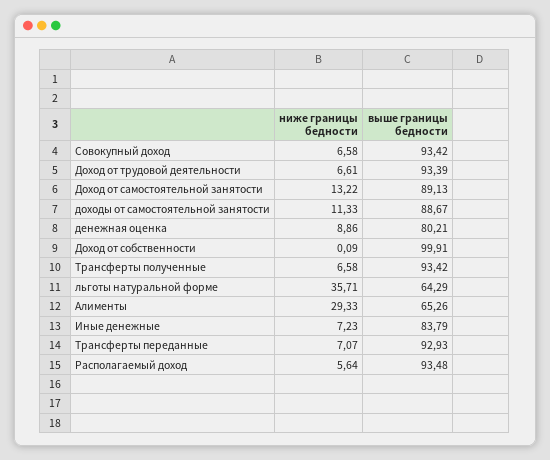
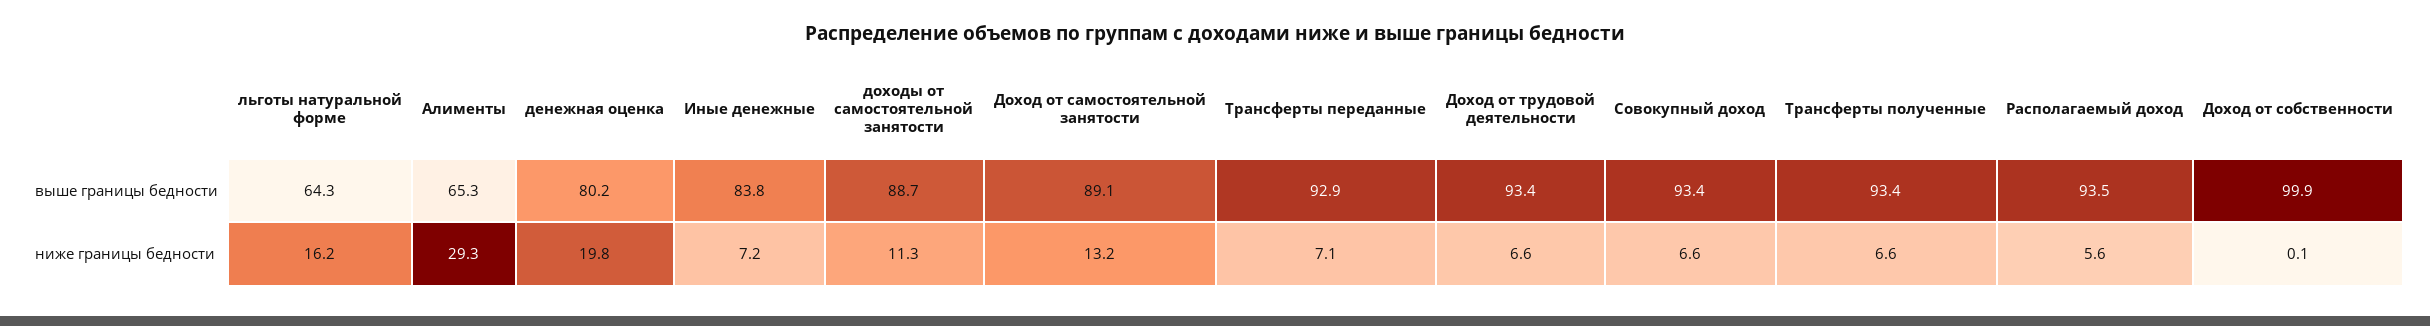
  {
    "ниже границы бедности": {
      "Совокупный доход": 6.58,
      "Доход от трудовой деятельности": 6.61,
      "Доход от самостоятельной занятости": 13.22,
      "доходы от самостоятельной занятости": 11.33,
-     "денежная оценка": 8.86,
+     "денежная оценка": 19.8,
      "Доход от собственности": 0.09,
      "Трансферты полученные": 6.58,
-     "льготы натуральной форме": 35.71,
+     "льготы натуральной форме": 16.2,
      "Алименты": 29.33,
      "Иные денежные": 7.23,
      "Трансферты переданные": 7.07,
      "Располагаемый доход": 5.64
    },
    "выше границы бедности": {
      "Совокупный доход": 93.42,
      "Доход от трудовой деятельности": 93.39,
      "Доход от самостоятельной занятости": 89.13,
      "доходы от самостоятельной занятости": 88.67,
      "денежная оценка": 80.21,
      "Доход от собственности": 99.91,
      "Трансферты полученные": 93.42,
      "льготы натуральной форме": 64.29,
      "Алименты": 65.26,
      "Иные денежные": 83.79,
      "Трансферты переданные": 92.93,
      "Располагаемый доход": 93.48
    }
  }

